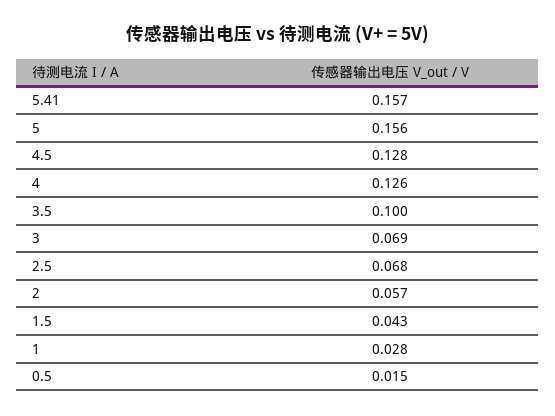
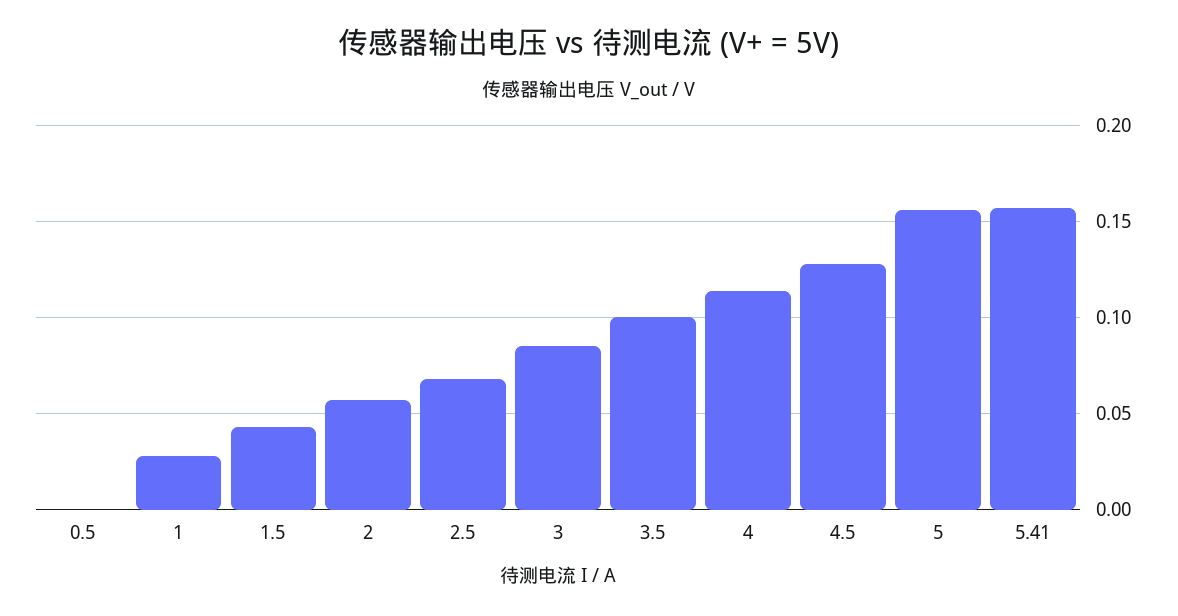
  {
    "5.41": 0.157,
    "5": 0.156,
    "4.5": 0.128,
-   "4": 0.126,
+   "4": 0.115,
    "3.5": 0.1,
-   "3": 0.069,
+   "3": 0.085,
    "2.5": 0.068,
    "2": 0.057,
    "1.5": 0.043,
    "1": 0.028,
-   "0.5": 0.015
+   "0.5": 0
  }

